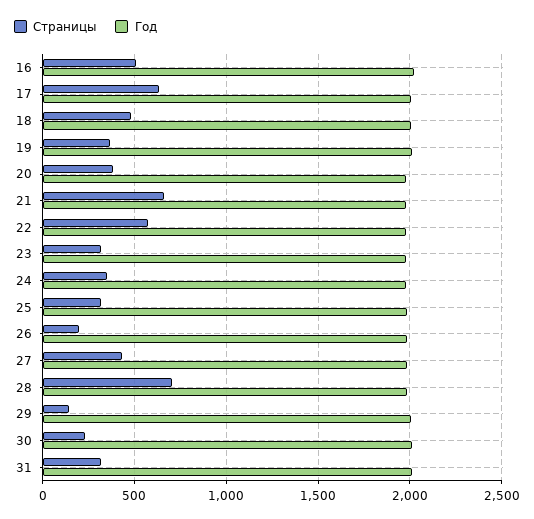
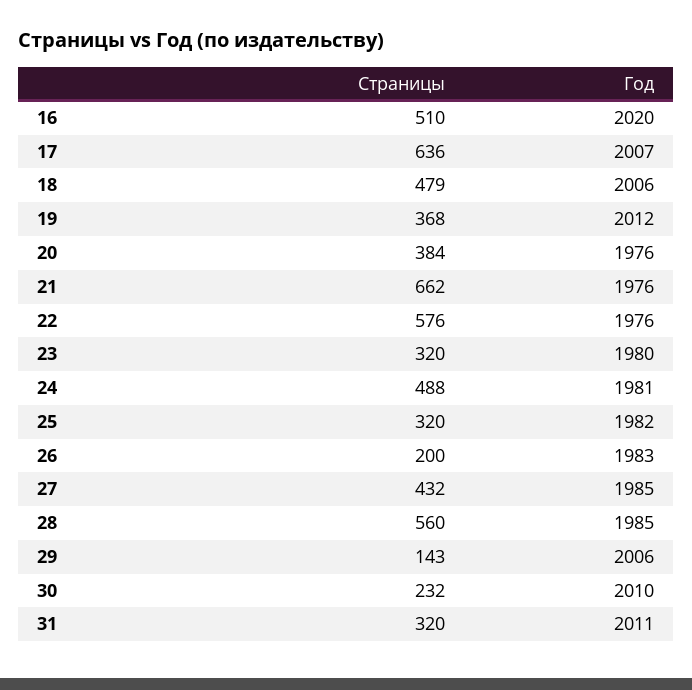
  {
    "Страницы": {
      "16": 510,
      "17": 636,
      "18": 479,
      "19": 368,
      "20": 384,
      "21": 662,
      "22": 576,
      "23": 320,
-     "24": 350,
+     "24": 488,
      "25": 320,
      "26": 200,
      "27": 432,
-     "28": 700,
+     "28": 560,
      "29": 143,
      "30": 232,
      "31": 320
    },
    "Год": {
      "16": 2020,
      "17": 2007,
      "18": 2006,
      "19": 2012,
      "20": 1976,
      "21": 1976,
      "22": 1976,
      "23": 1980,
      "24": 1981,
      "25": 1982,
      "26": 1983,
      "27": 1985,
      "28": 1985,
      "29": 2006,
      "30": 2010,
      "31": 2011
    }
  }

